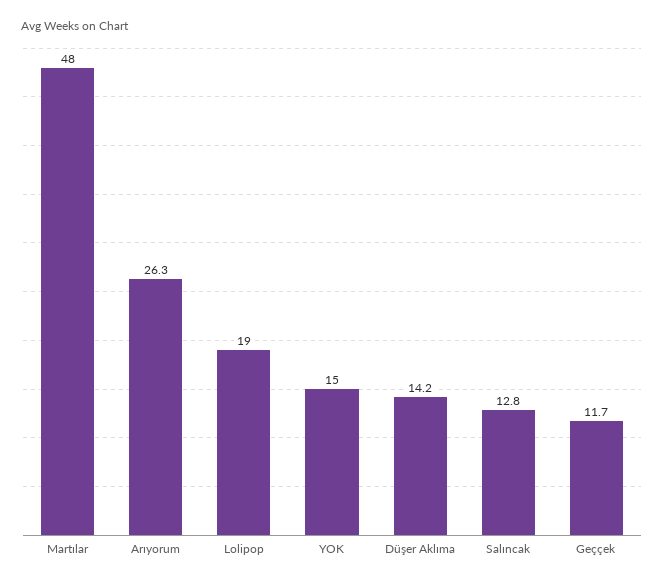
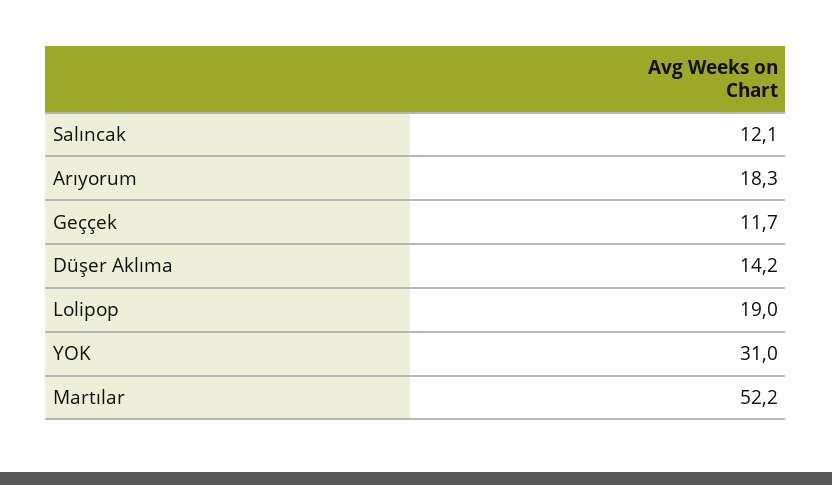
  {
-   "Martılar": 48,
+   "Martılar": 52.2,
-   "Arıyorum": 26.3,
+   "Arıyorum": 18.3,
    "Lolipop": 19,
-   "YOK": 15,
+   "YOK": 31,
    "Düşer Aklıma": 14.2,
-   "Salıncak": 12.8,
+   "Salıncak": 12.1,
    "Geççek": 11.7
  }

